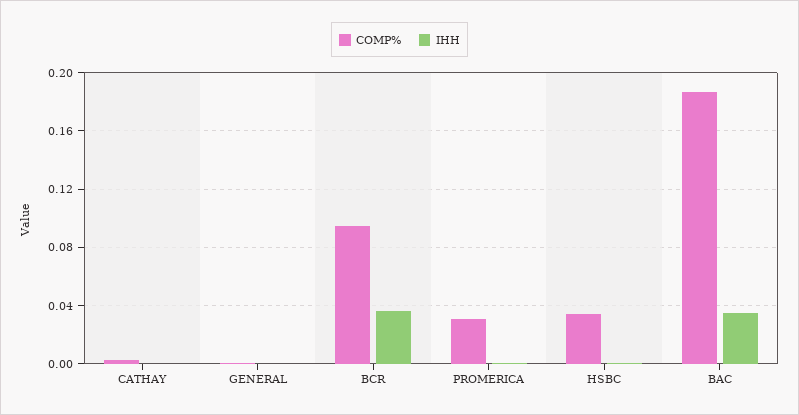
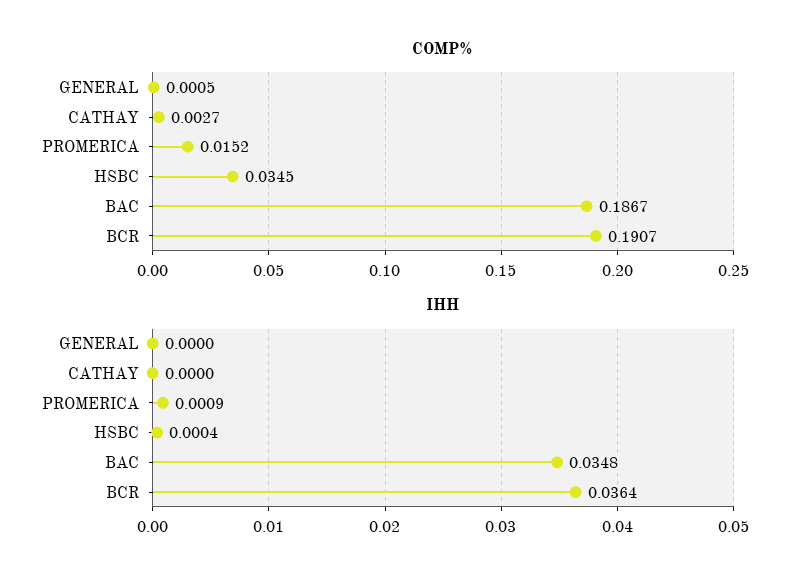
  {
    "COMP%": {
      "CATHAY": 0.0027,
      "GENERAL": 0.0005,
-     "BCR": 0.095,
+     "BCR": 0.1907,
-     "PROMERICA": 0.03,
+     "PROMERICA": 0.0152,
      "HSBC": 0.0345,
      "BAC": 0.1867
    },
    "IHH": {
      "CATHAY": 0,
      "GENERAL": 0,
      "BCR": 0.0364,
      "PROMERICA": 0.0009,
      "HSBC": 0.0004,
      "BAC": 0.0348
    }
  }

